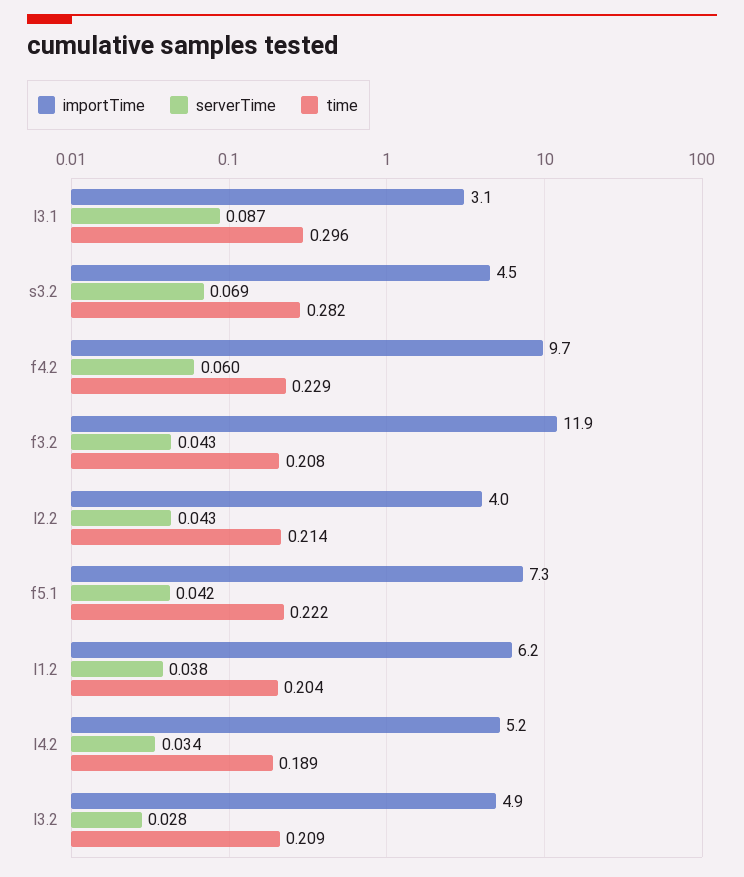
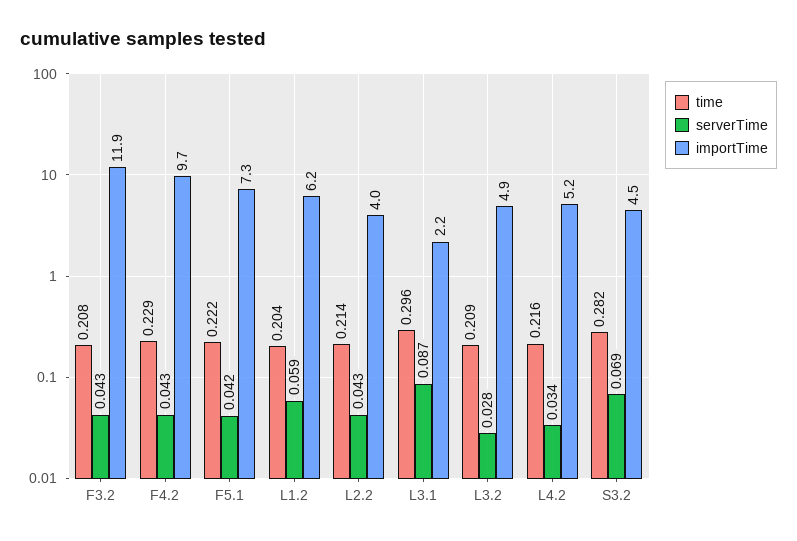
  {
    "importTime": {
-     "l3.1": 3.1,
+     "l3.1": 2.2,
      "s3.2": 4.5,
      "f4.2": 9.7,
      "f3.2": 11.9,
      "l2.2": 4,
      "f5.1": 7.3,
      "l1.2": 6.2,
      "l4.2": 5.2,
      "l3.2": 4.9
    },
    "serverTime": {
      "l3.1": 0.087,
      "s3.2": 0.069,
-     "f4.2": 0.06,
+     "f4.2": 0.043,
      "f3.2": 0.043,
      "l2.2": 0.043,
      "f5.1": 0.042,
-     "l1.2": 0.038,
+     "l1.2": 0.059,
      "l4.2": 0.034,
      "l3.2": 0.028
    },
    "time": {
      "l3.1": 0.296,
      "s3.2": 0.282,
      "f4.2": 0.229,
      "f3.2": 0.208,
      "l2.2": 0.214,
      "f5.1": 0.222,
      "l1.2": 0.204,
-     "l4.2": 0.189,
+     "l4.2": 0.216,
      "l3.2": 0.209
    }
  }

